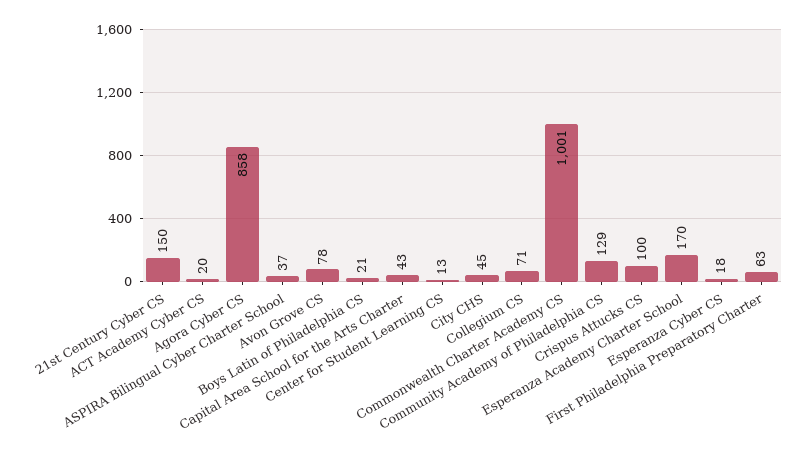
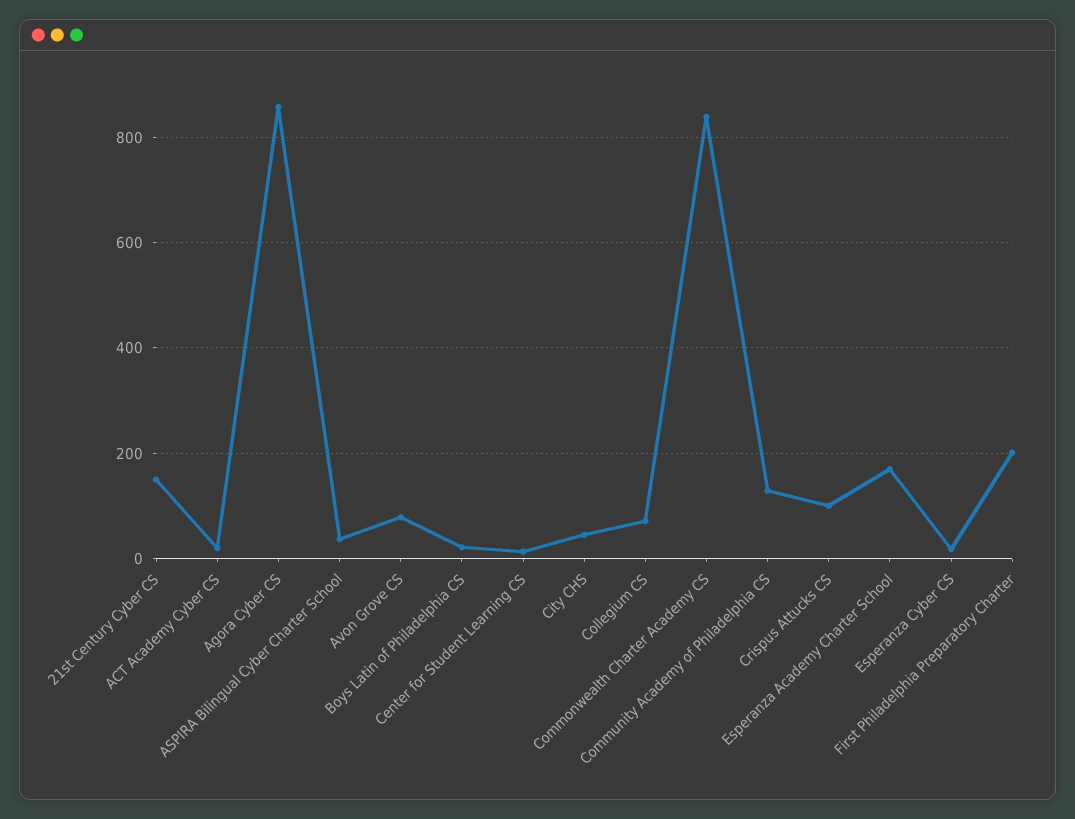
  {
    "21st Century Cyber CS": 150,
    "ACT Academy Cyber CS": 20,
    "Agora Cyber CS": 858,
    "ASPIRA Bilingual Cyber Charter School": 37,
    "Avon Grove CS": 78,
    "Boys Latin of Philadelphia CS": 21,
-   "Capital Area School for the Arts Charter": 43,
    "Center for Student Learning CS": 13,
    "City CHS": 45,
    "Collegium CS": 71,
-   "Commonwealth Charter Academy CS": 1001,
+   "Commonwealth Charter Academy CS": 840,
    "Community Academy of Philadelphia CS": 129,
    "Crispus Attucks CS": 100,
    "Esperanza Academy Charter School": 170,
    "Esperanza Cyber CS": 18,
-   "First Philadelphia Preparatory Charter": 63
+   "First Philadelphia Preparatory Charter": 200
  }

